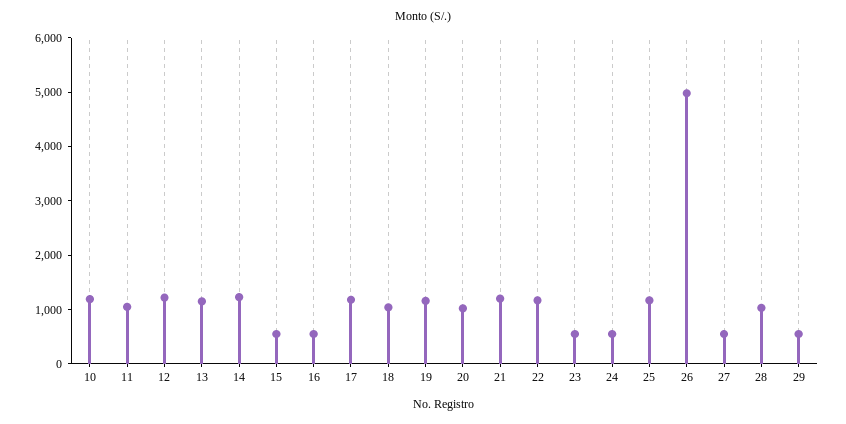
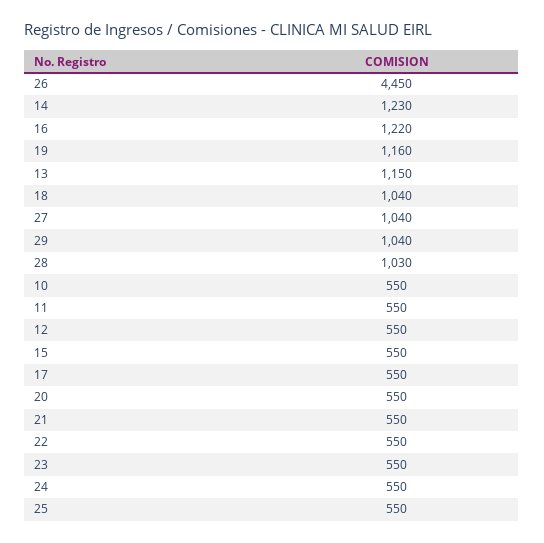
  {
-   "10": 1200,
+   "10": 550,
-   "11": 1000,
+   "11": 550,
-   "12": 1200,
+   "12": 550,
    "13": 1150,
    "14": 1230,
    "15": 550,
-   "16": 600,
+   "16": 1220,
-   "17": 1200,
+   "17": 550,
    "18": 1040,
    "19": 1160,
-   "20": 1000,
+   "20": 550,
-   "21": 1200,
+   "21": 550,
-   "22": 1200,
+   "22": 550,
    "23": 550,
    "24": 550,
-   "25": 1200,
+   "25": 550,
-   "26": 5000,
+   "26": 4450,
-   "27": 600,
+   "27": 1040,
    "28": 1030,
-   "29": 600
+   "29": 1040
  }

